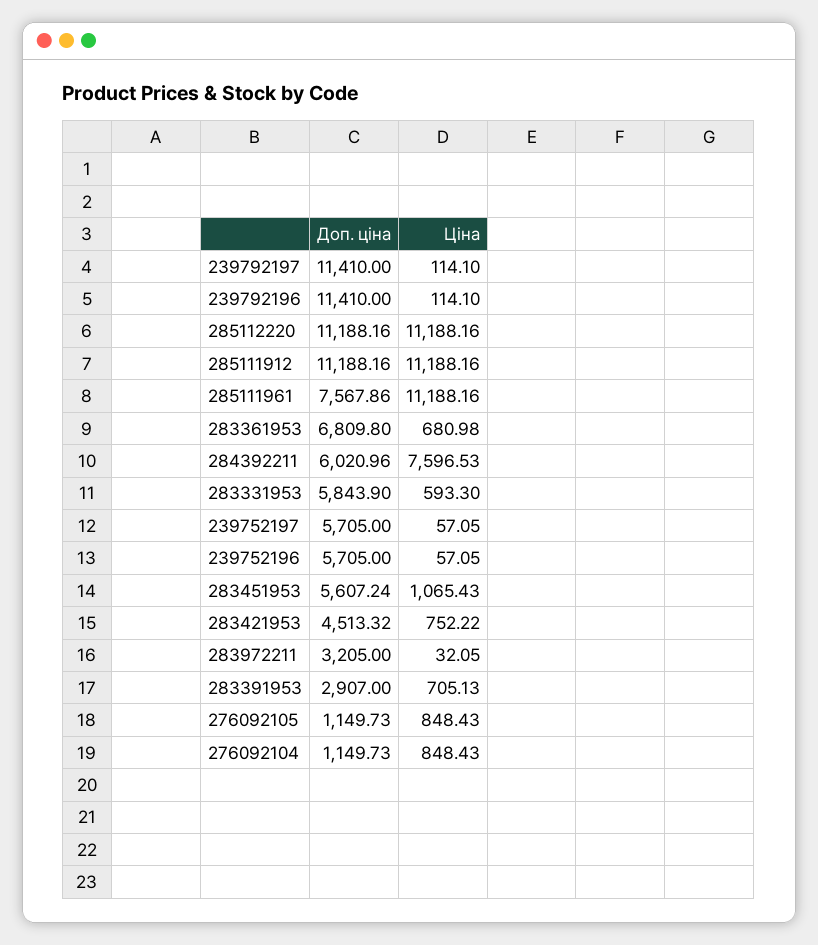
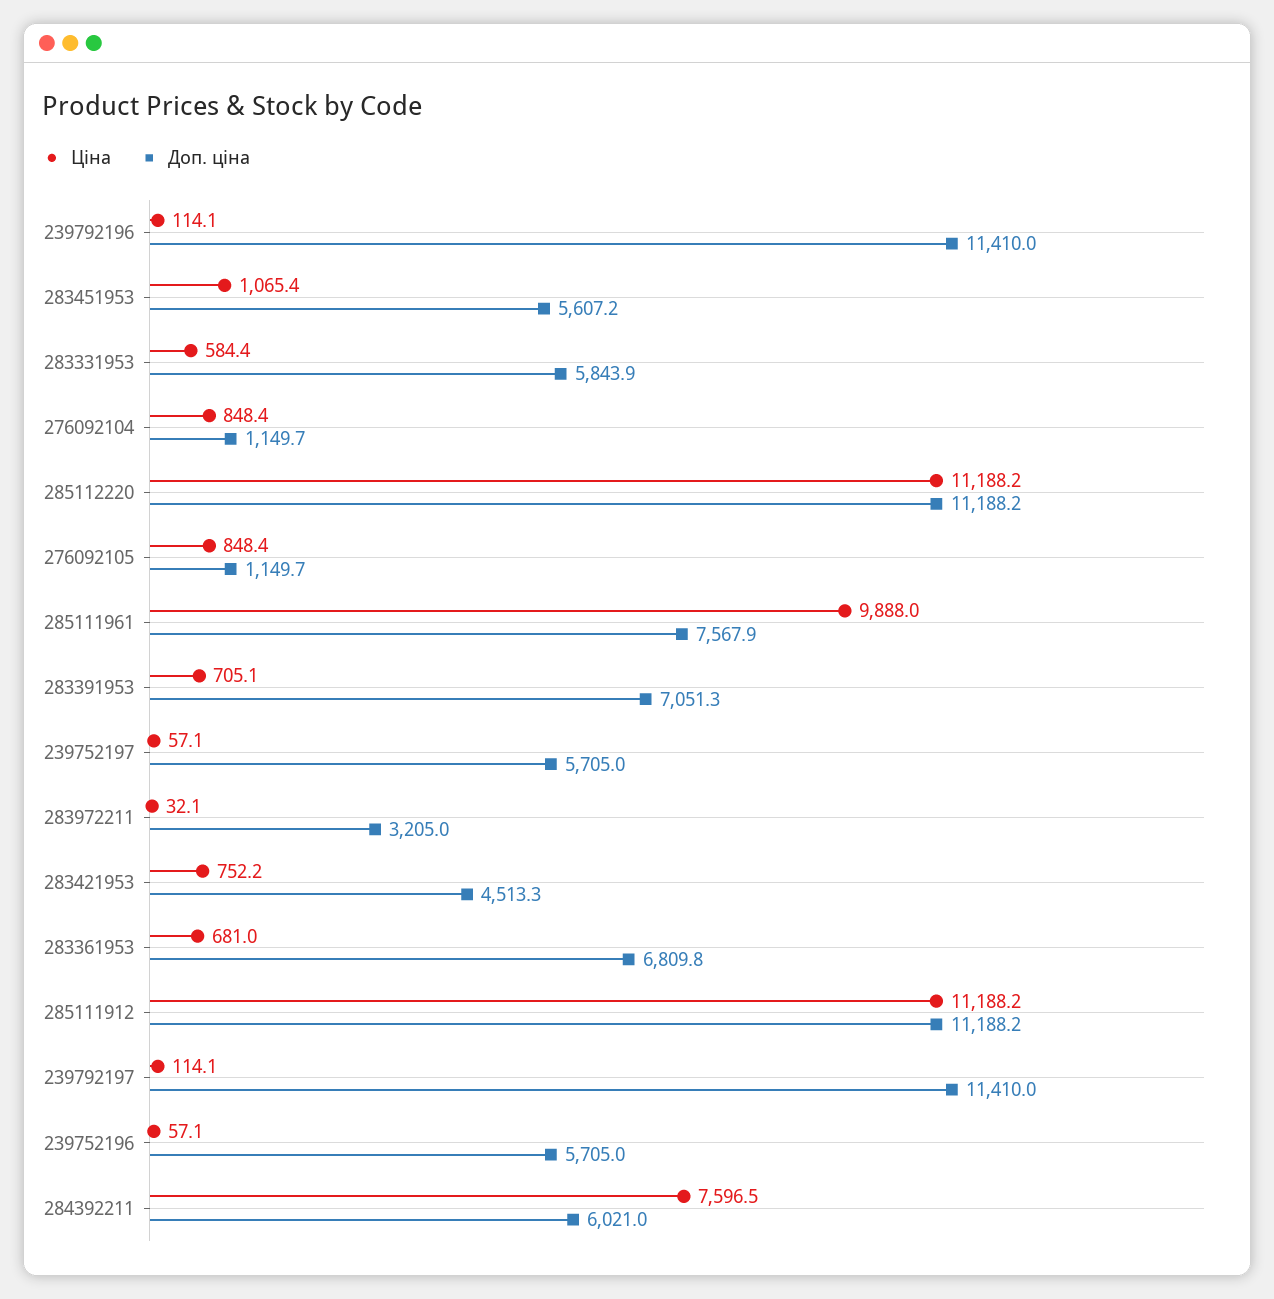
  {
    "Доп. ціна": {
      "239792197": 11410,
      "239792196": 11410,
      "285112220": 11188.16,
      "285111912": 11188.16,
      "285111961": 7567.86,
      "283361953": 6809.8,
      "284392211": 6020.96,
      "283331953": 5843.9,
      "239752197": 5705,
      "239752196": 5705,
      "283451953": 5607.24,
      "283421953": 4513.32,
      "283972211": 3205,
-     "283391953": 2907,
+     "283391953": 7051.3,
      "276092105": 1149.73,
      "276092104": 1149.73
    },
    "Ціна": {
      "239792197": 114.1,
      "239792196": 114.1,
      "285112220": 11188.16,
      "285111912": 11188.16,
-     "285111961": 11188.16,
+     "285111961": 9888,
      "283361953": 680.98,
      "284392211": 7596.53,
-     "283331953": 593.3,
+     "283331953": 584.4,
      "239752197": 57.05,
      "239752196": 57.05,
      "283451953": 1065.43,
      "283421953": 752.22,
      "283972211": 32.05,
      "283391953": 705.13,
      "276092105": 848.43,
      "276092104": 848.43
    }
  }

